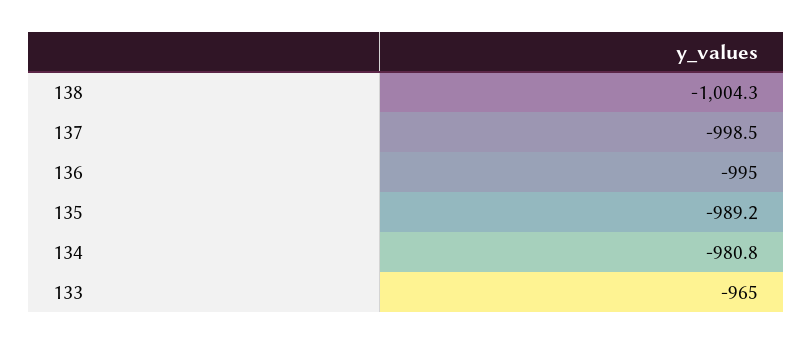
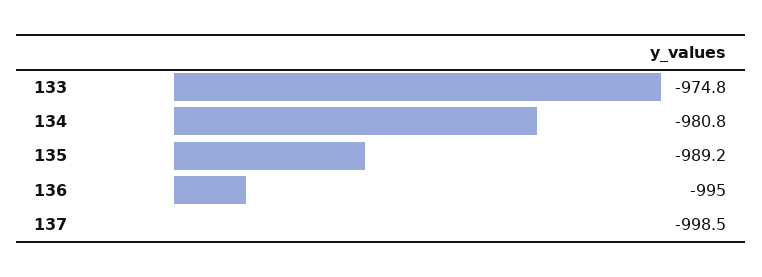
  {
-   "138": -1004.3,
    "137": -998.5,
    "136": -995,
    "135": -989.2,
    "134": -980.8,
-   "133": -965
+   "133": -974.8
  }

